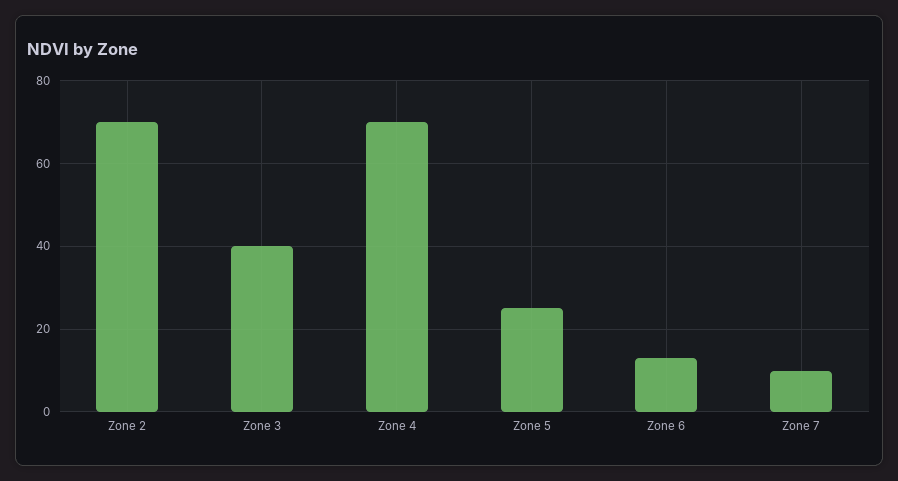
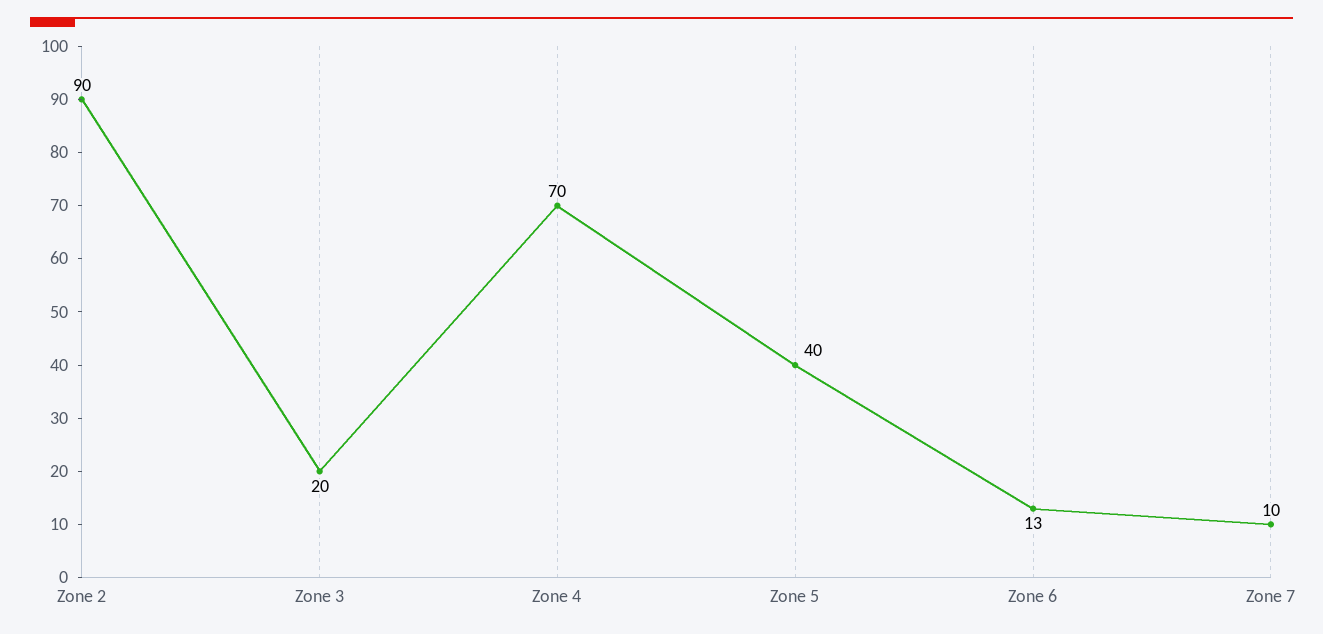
  {
-   "Zone 2": 70,
+   "Zone 2": 90,
-   "Zone 3": 40,
+   "Zone 3": 20,
    "Zone 4": 70,
-   "Zone 5": 25,
+   "Zone 5": 40,
    "Zone 6": 13,
    "Zone 7": 10
  }

